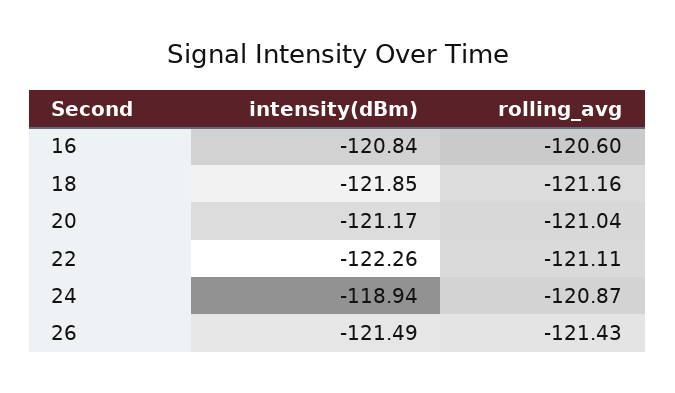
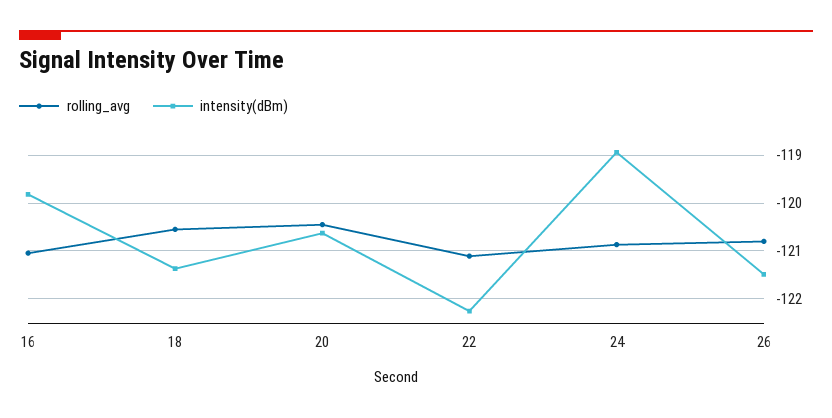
  {
    "intensity(dBm)": {
-     "16": -120.84,
+     "16": -119.8,
-     "18": -121.85,
+     "18": -121.4,
-     "20": -121.17,
+     "20": -120.6,
      "22": -122.26,
      "24": -118.94,
      "26": -121.49
    },
    "rolling_avg": {
-     "16": -120.6,
+     "16": -121,
-     "18": -121.16,
+     "18": -120.6,
-     "20": -121.04,
+     "20": -120.4,
      "22": -121.11,
      "24": -120.87,
-     "26": -121.43
+     "26": -120.8
    }
  }

